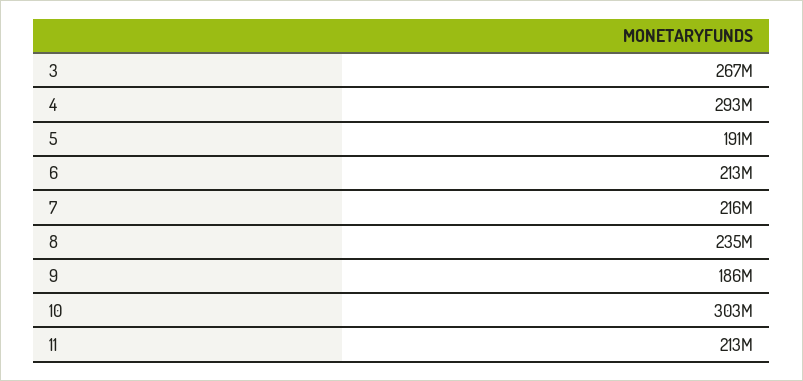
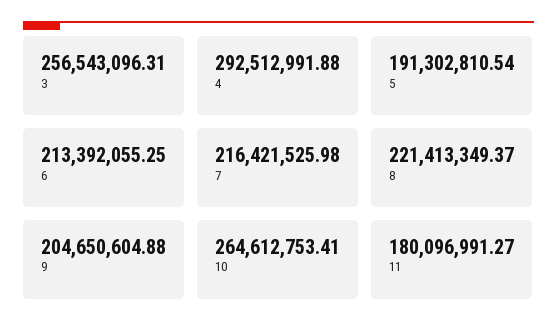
  {
-   "3": 267000000,
+   "3": 256543096.31,
    "4": 292512991.88,
    "5": 191302810.54,
    "6": 213392055.25,
    "7": 216421525.98,
-   "8": 235000000,
+   "8": 221413349.37,
-   "9": 186000000,
+   "9": 204650604.88,
-   "10": 303000000,
+   "10": 264612753.41,
-   "11": 213000000
+   "11": 180096991.27
  }

